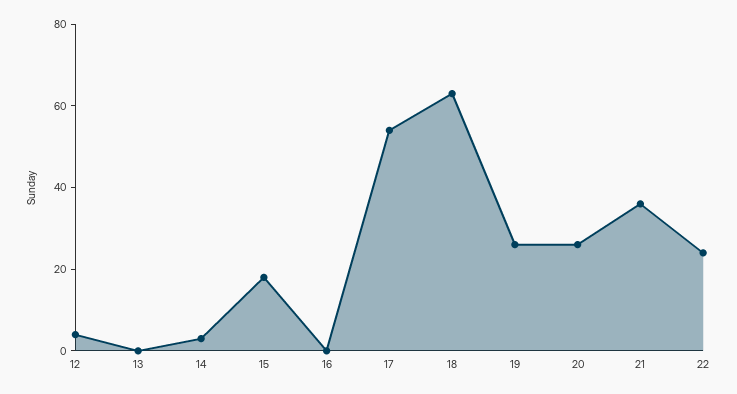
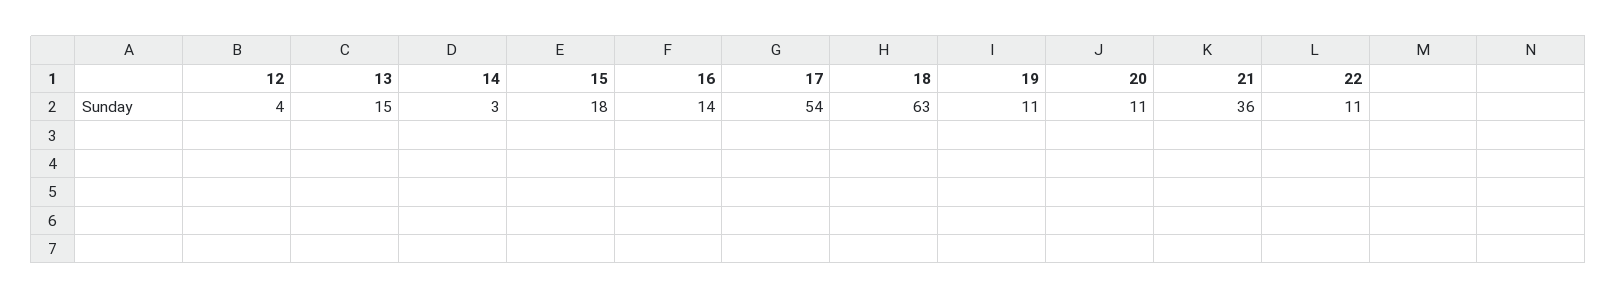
  {
    "12": 4,
-   "13": 0,
+   "13": 15,
    "14": 3,
    "15": 18,
-   "16": 0,
+   "16": 14,
    "17": 54,
    "18": 63,
-   "19": 25,
+   "19": 11,
-   "20": 25,
+   "20": 11,
    "21": 36,
-   "22": 25
+   "22": 11
  }

